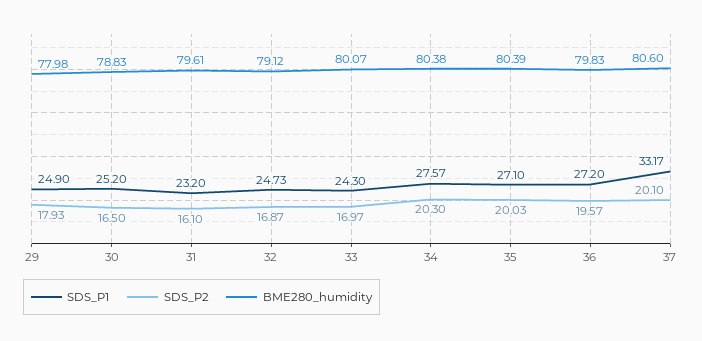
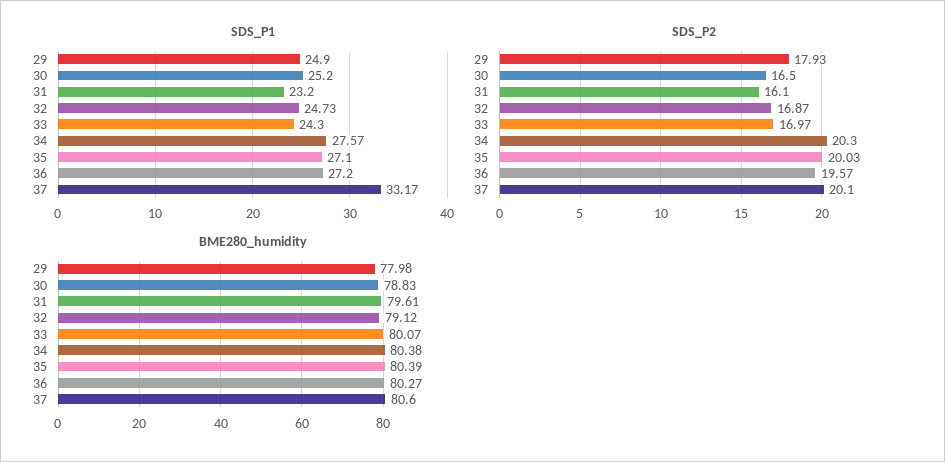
  {
    "SDS_P1": {
      "29": 24.9,
      "30": 25.2,
      "31": 23.2,
      "32": 24.73,
      "33": 24.3,
      "34": 27.57,
      "35": 27.1,
      "36": 27.2,
      "37": 33.17
    },
    "SDS_P2": {
      "29": 17.93,
      "30": 16.5,
      "31": 16.1,
      "32": 16.87,
      "33": 16.97,
      "34": 20.3,
      "35": 20.03,
      "36": 19.57,
      "37": 20.1
    },
    "BME280_humidity": {
      "29": 77.98,
      "30": 78.83,
      "31": 79.61,
      "32": 79.12,
      "33": 80.07,
      "34": 80.38,
      "35": 80.39,
-     "36": 79.83,
+     "36": 80.27,
      "37": 80.6
    }
  }

